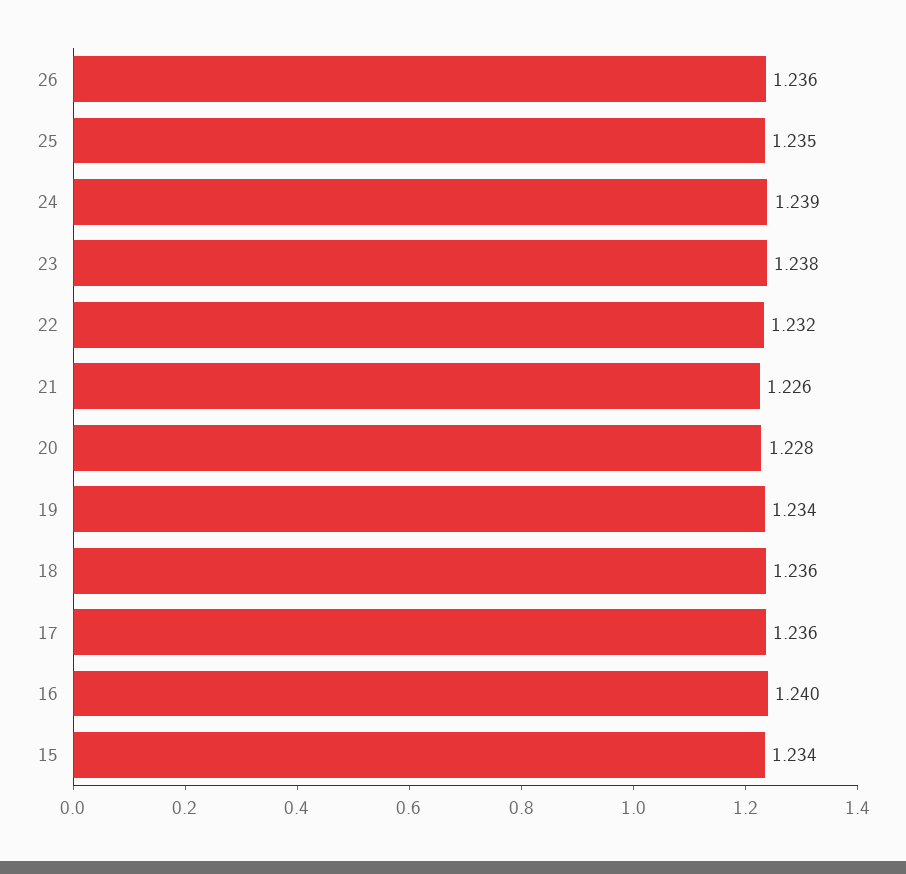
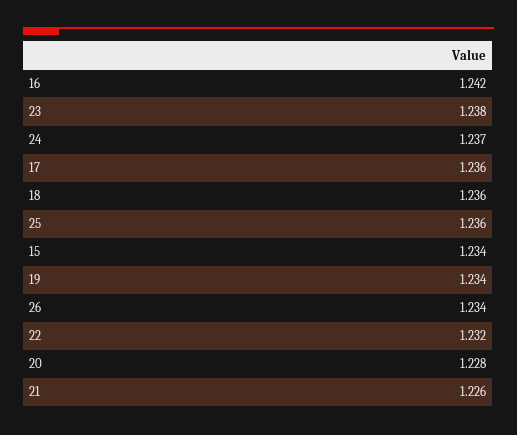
  {
-   "26": 1.236,
+   "26": 1.234,
-   "25": 1.235,
+   "25": 1.236,
-   "24": 1.239,
+   "24": 1.237,
    "23": 1.238,
    "22": 1.232,
    "21": 1.226,
    "20": 1.228,
    "19": 1.234,
    "18": 1.236,
    "17": 1.236,
-   "16": 1.24,
+   "16": 1.242,
    "15": 1.234
  }

